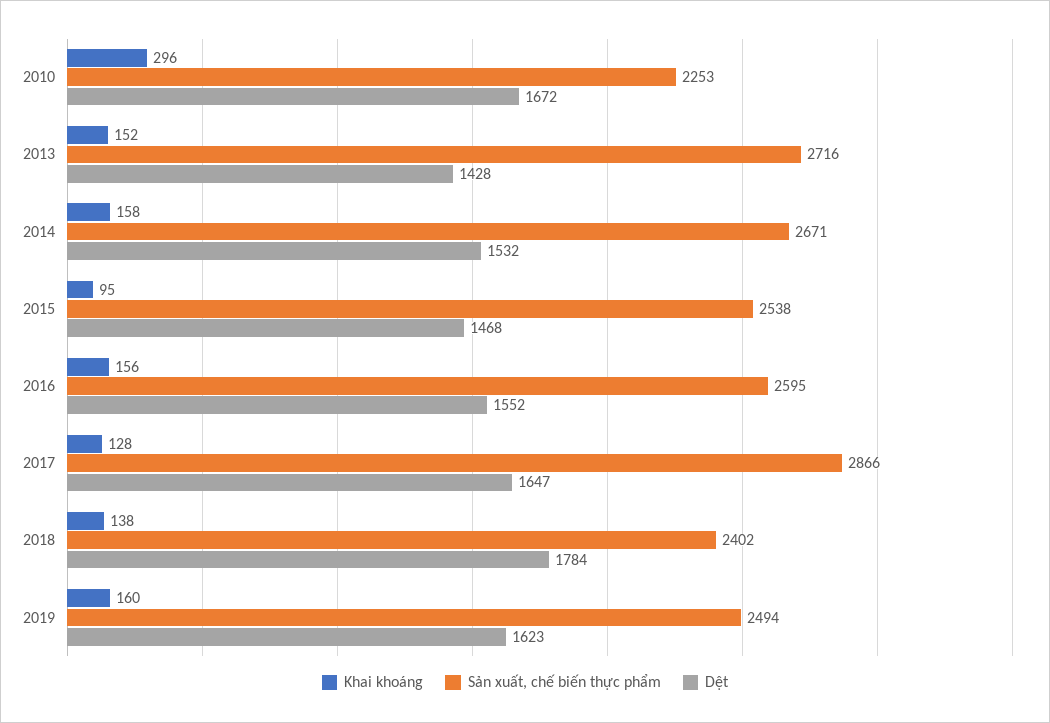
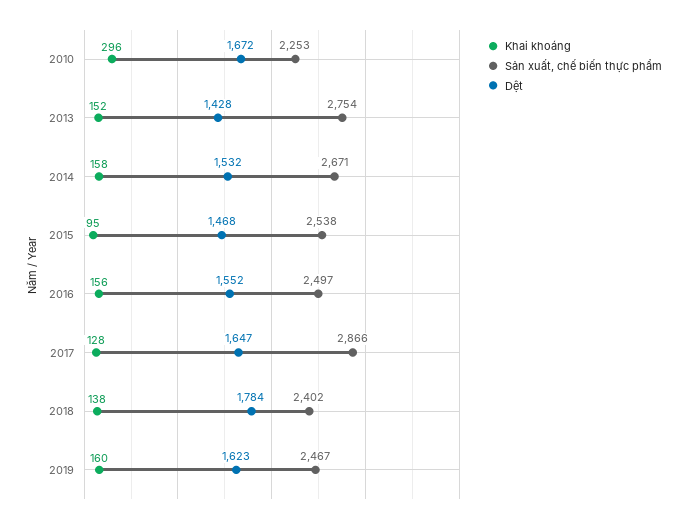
  {
    "Khai khoáng": {
      "2010": 296,
      "2013": 152,
      "2014": 158,
      "2015": 95,
      "2016": 156,
      "2017": 128,
      "2018": 138,
      "2019": 160
    },
    "Sản xuất, chế biến thực phẩm": {
      "2010": 2253,
-     "2013": 2716,
+     "2013": 2754,
      "2014": 2671,
      "2015": 2538,
-     "2016": 2595,
+     "2016": 2497,
      "2017": 2866,
      "2018": 2402,
-     "2019": 2494
+     "2019": 2467
    },
    "Dệt": {
      "2010": 1672,
      "2013": 1428,
      "2014": 1532,
      "2015": 1468,
      "2016": 1552,
      "2017": 1647,
      "2018": 1784,
      "2019": 1623
    }
  }

